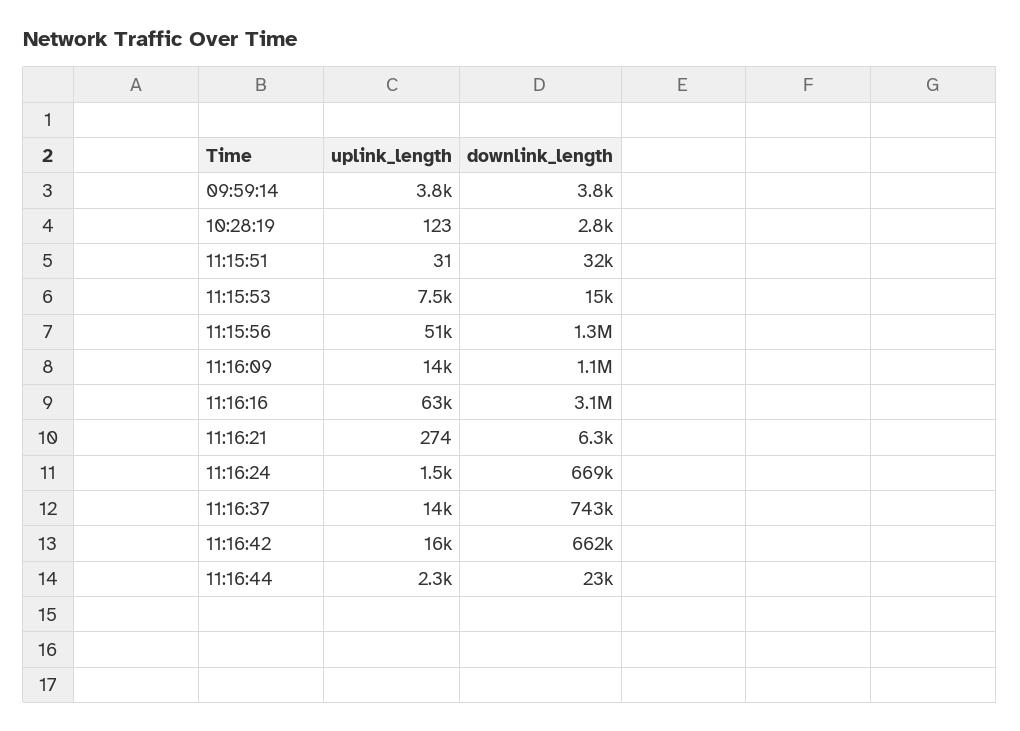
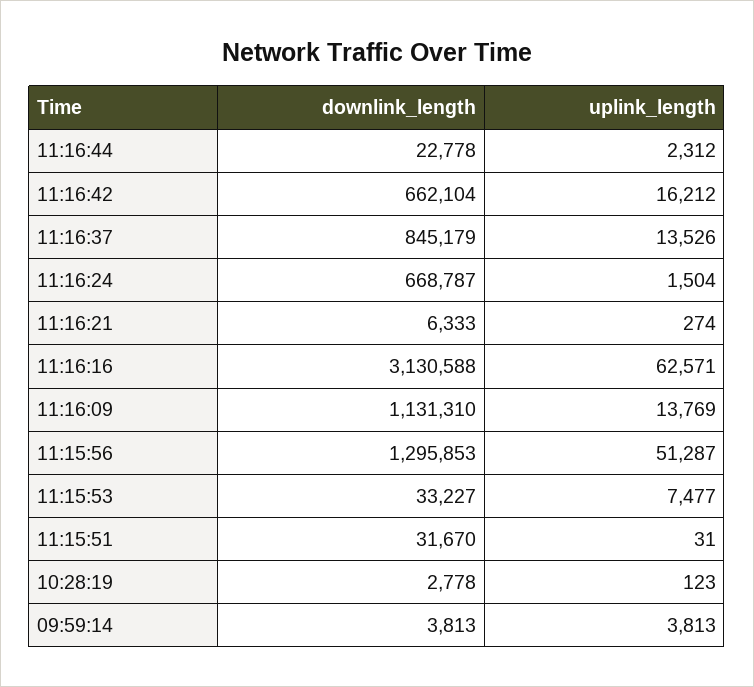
  {
    "uplink_length": {
      "09:59:14": 3813,
      "10:28:19": 123,
      "11:15:51": 31,
      "11:15:53": 7477,
      "11:15:56": 51287,
      "11:16:09": 13769,
      "11:16:16": 62571,
      "11:16:21": 274,
      "11:16:24": 1504,
      "11:16:37": 13526,
      "11:16:42": 16212,
      "11:16:44": 2312
    },
    "downlink_length": {
      "09:59:14": 3813,
      "10:28:19": 2778,
      "11:15:51": 31670,
-     "11:15:53": 15000,
+     "11:15:53": 33227,
      "11:15:56": 1295853,
      "11:16:09": 1131310,
      "11:16:16": 3130588,
      "11:16:21": 6333,
      "11:16:24": 668787,
-     "11:16:37": 743000,
+     "11:16:37": 845179,
      "11:16:42": 662104,
      "11:16:44": 22778
    }
  }

